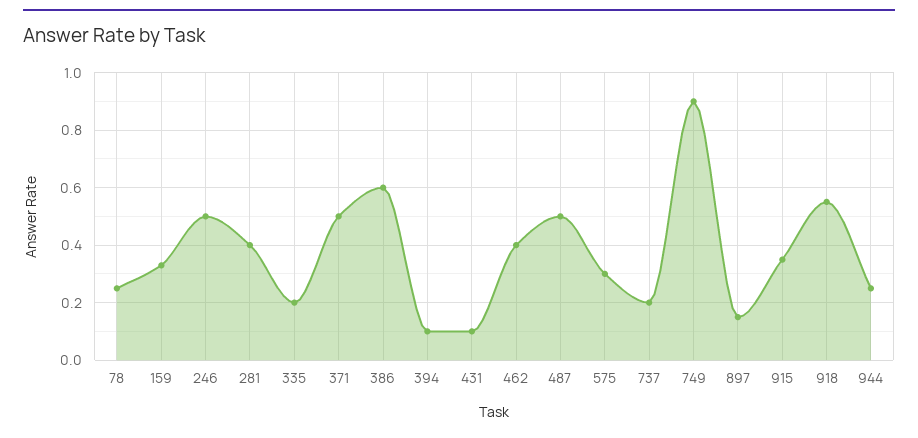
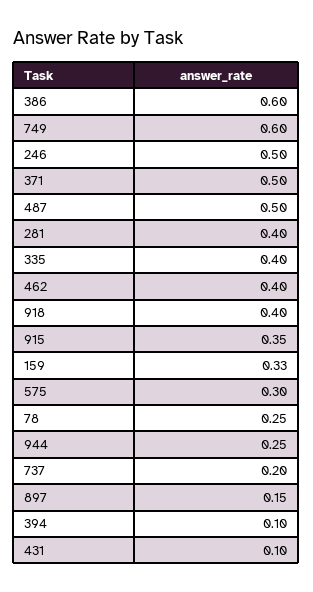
  {
    "78": 0.25,
    "159": 0.33,
    "246": 0.5,
    "281": 0.4,
-   "335": 0.2,
+   "335": 0.4,
    "371": 0.5,
    "386": 0.6,
    "394": 0.1,
    "431": 0.1,
    "462": 0.4,
    "487": 0.5,
    "575": 0.3,
    "737": 0.2,
-   "749": 0.9,
+   "749": 0.6,
    "897": 0.15,
    "915": 0.35,
-   "918": 0.55,
+   "918": 0.4,
    "944": 0.25
  }

